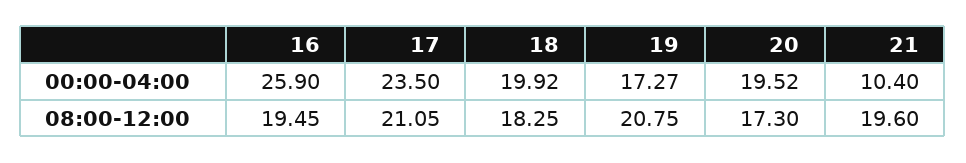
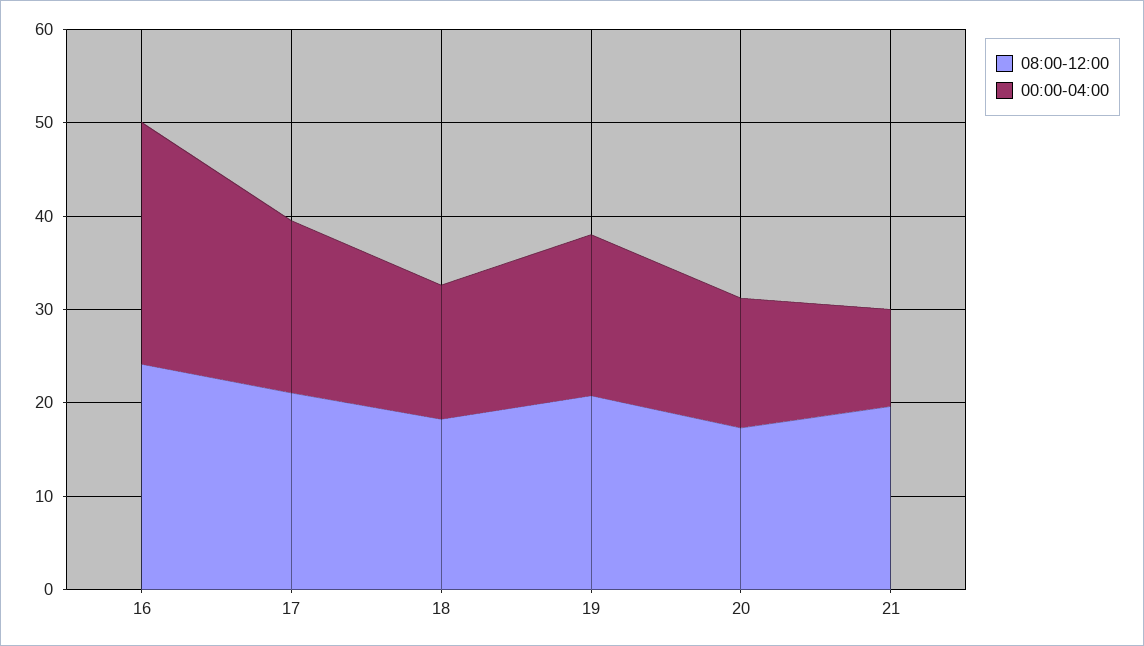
  {
    "00:00-04:00": {
      "16": 25.9,
-     "17": 23.5,
+     "17": 18,
-     "18": 19.92,
+     "18": 14,
      "19": 17.27,
-     "20": 19.52,
+     "20": 14,
      "21": 10.4
    },
    "08:00-12:00": {
-     "16": 19.45,
+     "16": 24,
      "17": 21.05,
      "18": 18.25,
      "19": 20.75,
      "20": 17.3,
      "21": 19.6
    }
  }

